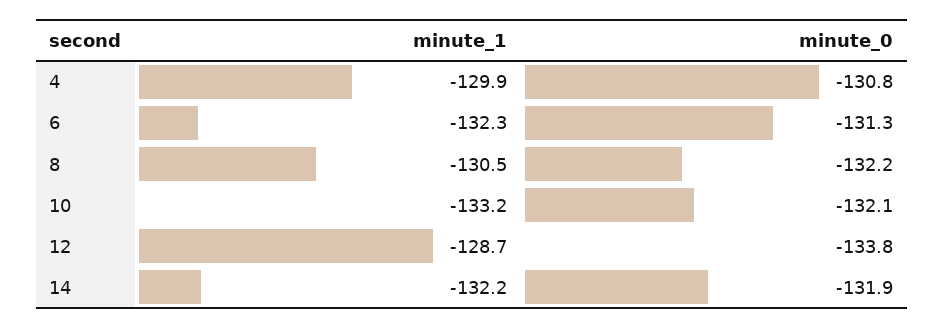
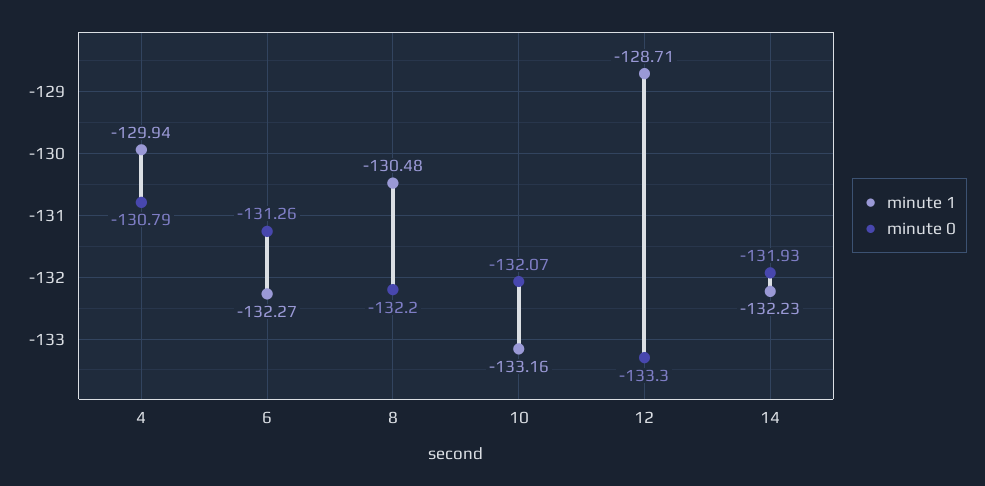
  {
    "minute_1": {
      "4": -129.94,
      "6": -132.27,
      "8": -130.48,
      "10": -133.16,
      "12": -128.71,
      "14": -132.23
    },
    "minute_0": {
      "4": -130.79,
      "6": -131.26,
      "8": -132.2,
      "10": -132.07,
-     "12": -133.8,
+     "12": -133.3,
      "14": -131.93
    }
  }

